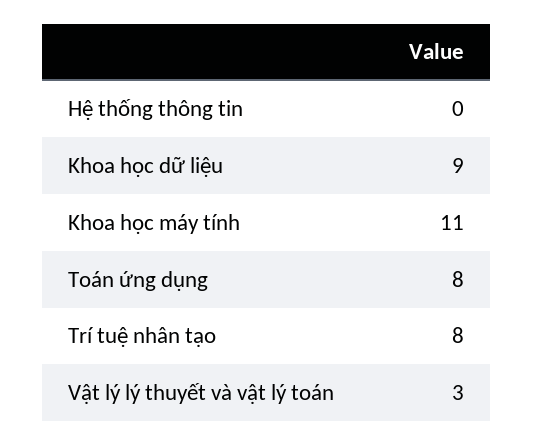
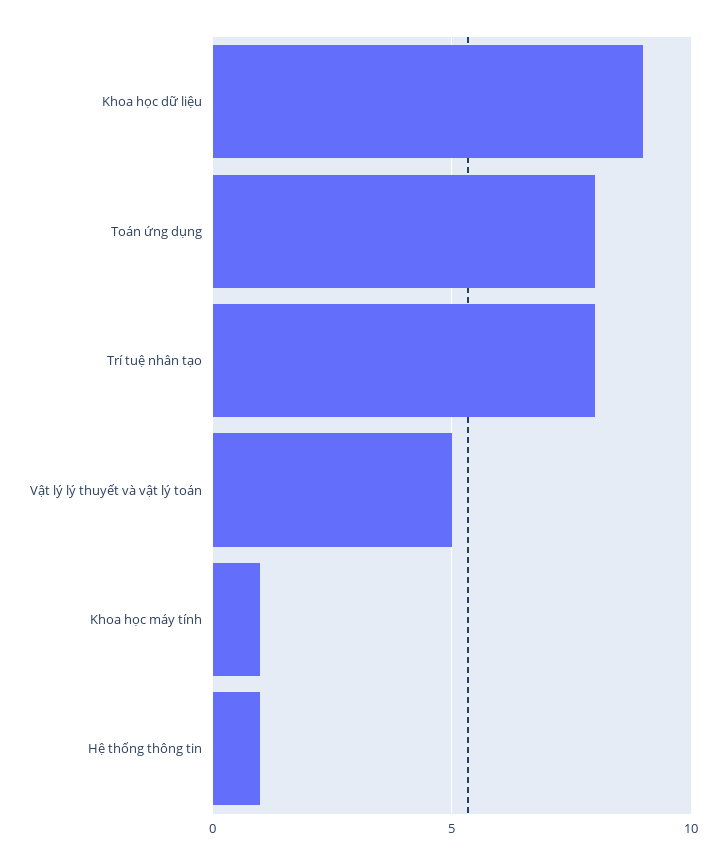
  {
-   "Hệ thống thông tin": 0,
+   "Hệ thống thông tin": 1,
    "Khoa học dữ liệu": 9,
-   "Khoa học máy tính": 11,
+   "Khoa học máy tính": 1,
    "Toán ứng dụng": 8,
    "Trí tuệ nhân tạo": 8,
-   "Vật lý lý thuyết và vật lý toán": 3
+   "Vật lý lý thuyết và vật lý toán": 5
  }

